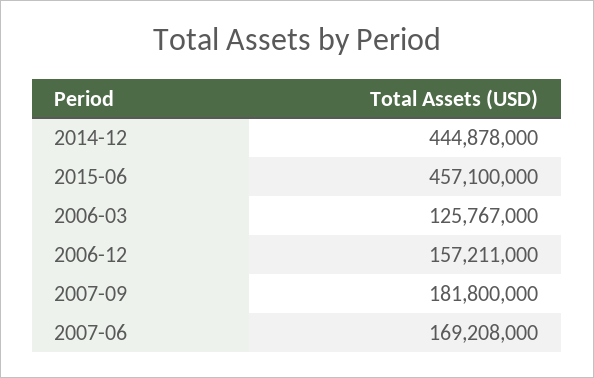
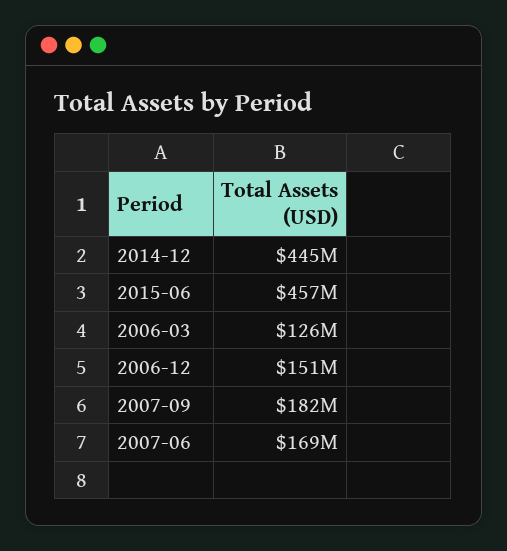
  {
    "2014-12": 444878000,
    "2015-06": 457100000,
    "2006-03": 125767000,
-   "2006-12": 157211000,
+   "2006-12": 151000000,
    "2007-09": 181800000,
    "2007-06": 169208000
  }

